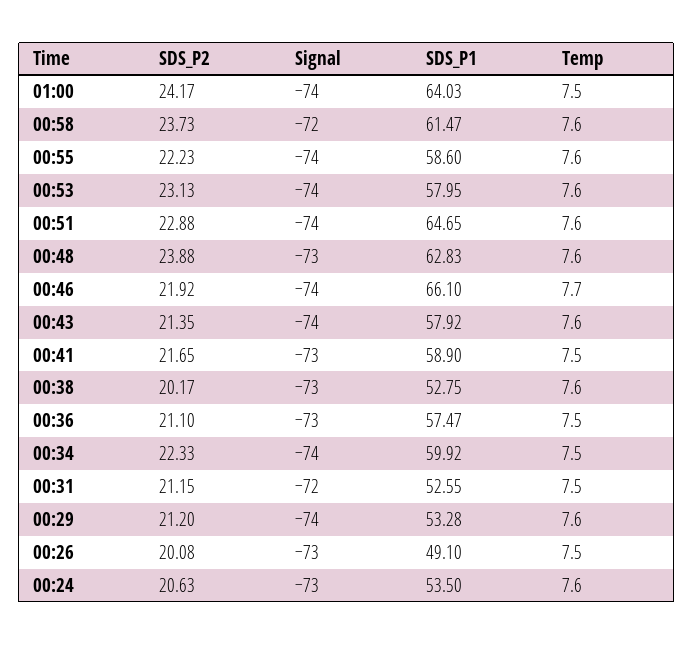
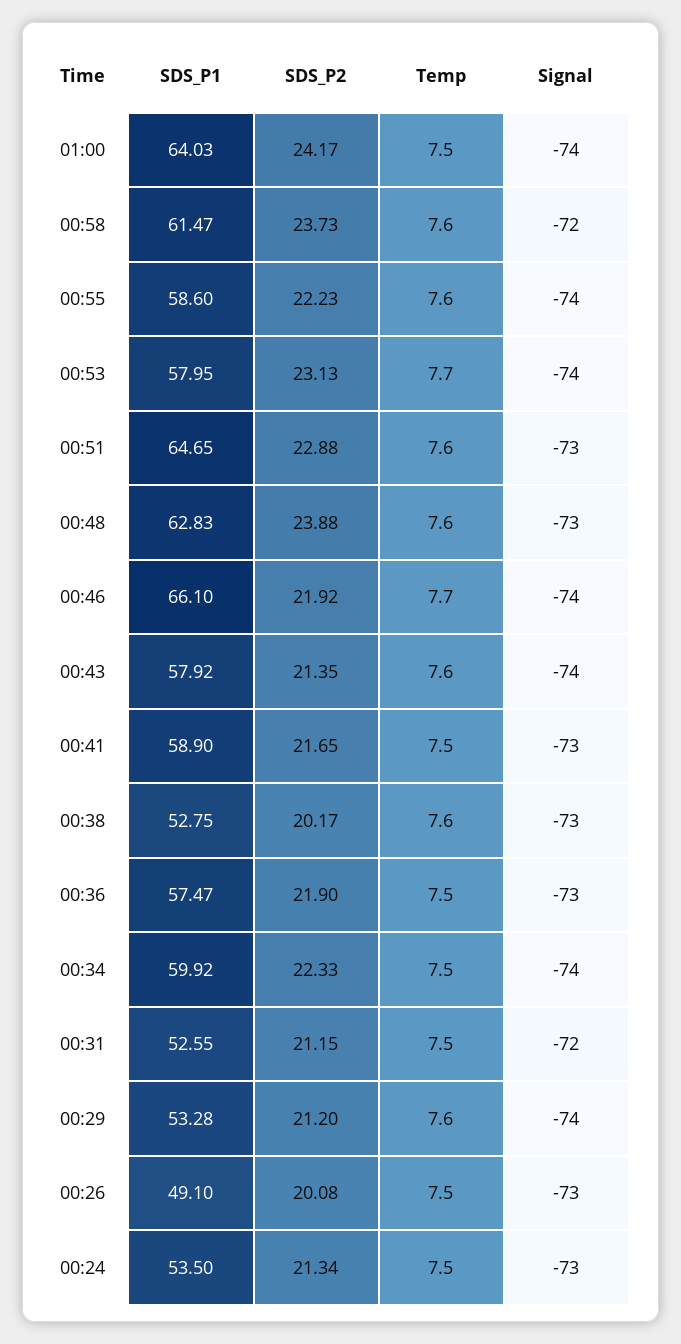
  {
    "SDS_P2": {
      "01:00": 24.17,
      "00:58": 23.73,
      "00:55": 22.23,
      "00:53": 23.13,
      "00:51": 22.88,
      "00:48": 23.88,
      "00:46": 21.92,
      "00:43": 21.35,
      "00:41": 21.65,
      "00:38": 20.17,
-     "00:36": 21.1,
+     "00:36": 21.9,
      "00:34": 22.33,
      "00:31": 21.15,
      "00:29": 21.2,
      "00:26": 20.08,
-     "00:24": 20.63
+     "00:24": 21.34
    },
    "Signal": {
      "01:00": -74,
      "00:58": -72,
      "00:55": -74,
      "00:53": -74,
-     "00:51": -74,
+     "00:51": -73,
      "00:48": -73,
      "00:46": -74,
      "00:43": -74,
      "00:41": -73,
      "00:38": -73,
      "00:36": -73,
      "00:34": -74,
      "00:31": -72,
      "00:29": -74,
      "00:26": -73,
      "00:24": -73
    },
    "SDS_P1": {
      "01:00": 64.03,
      "00:58": 61.47,
      "00:55": 58.6,
      "00:53": 57.95,
      "00:51": 64.65,
      "00:48": 62.83,
      "00:46": 66.1,
      "00:43": 57.92,
      "00:41": 58.9,
      "00:38": 52.75,
      "00:36": 57.47,
      "00:34": 59.92,
      "00:31": 52.55,
      "00:29": 53.28,
      "00:26": 49.1,
      "00:24": 53.5
    },
    "Temp": {
      "01:00": 7.5,
      "00:58": 7.6,
      "00:55": 7.6,
-     "00:53": 7.6,
+     "00:53": 7.7,
      "00:51": 7.6,
      "00:48": 7.6,
      "00:46": 7.7,
      "00:43": 7.6,
      "00:41": 7.5,
      "00:38": 7.6,
      "00:36": 7.5,
      "00:34": 7.5,
      "00:31": 7.5,
      "00:29": 7.6,
      "00:26": 7.5,
-     "00:24": 7.6
+     "00:24": 7.5
    }
  }

